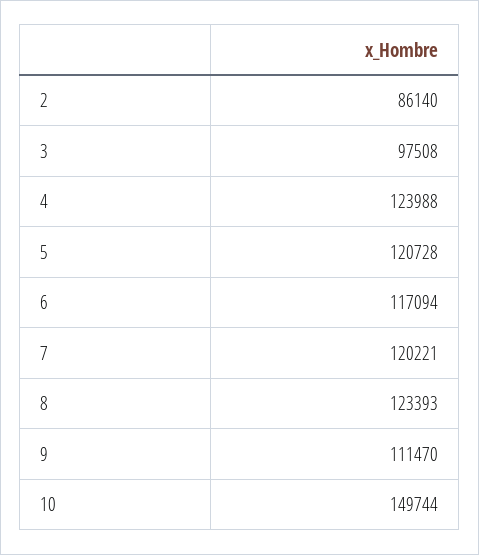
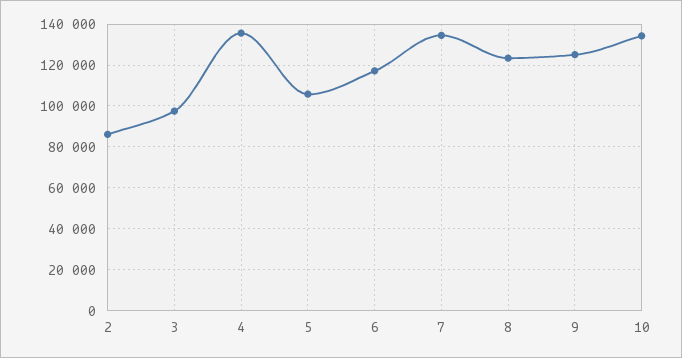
  {
    "2": 86140,
    "3": 97508,
-   "4": 123988,
+   "4": 135000,
-   "5": 120728,
+   "5": 105000,
    "6": 117094,
-   "7": 120221,
+   "7": 135000,
    "8": 123393,
-   "9": 111470,
+   "9": 125000,
-   "10": 149744
+   "10": 135000
  }

